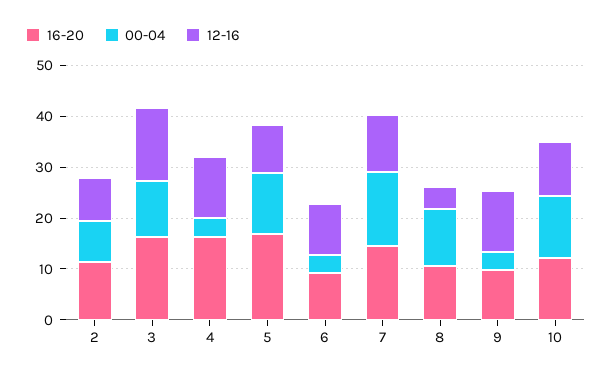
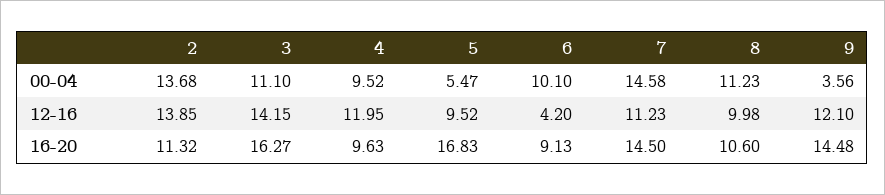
  {
    "16-20": {
      "2": 11.32,
      "3": 16.27,
-     "4": 16,
+     "4": 9.63,
      "5": 16.83,
      "6": 9.13,
      "7": 14.5,
      "8": 10.6,
-     "9": 10,
+     "9": 14.48
-     "10": 12
    },
    "00-04": {
-     "2": 8,
+     "2": 13.68,
      "3": 11.1,
-     "4": 4,
+     "4": 9.52,
-     "5": 12,
+     "5": 5.47,
-     "6": 4,
+     "6": 10.1,
      "7": 14.58,
      "8": 11.23,
-     "9": 3.56,
+     "9": 3.56
-     "10": 12
    },
    "12-16": {
-     "2": 8,
+     "2": 13.85,
      "3": 14.15,
      "4": 11.95,
      "5": 9.52,
-     "6": 10,
+     "6": 4.2,
      "7": 11.23,
-     "8": 4,
+     "8": 9.98,
-     "9": 12.1,
+     "9": 12.1
-     "10": 10
    }
  }

